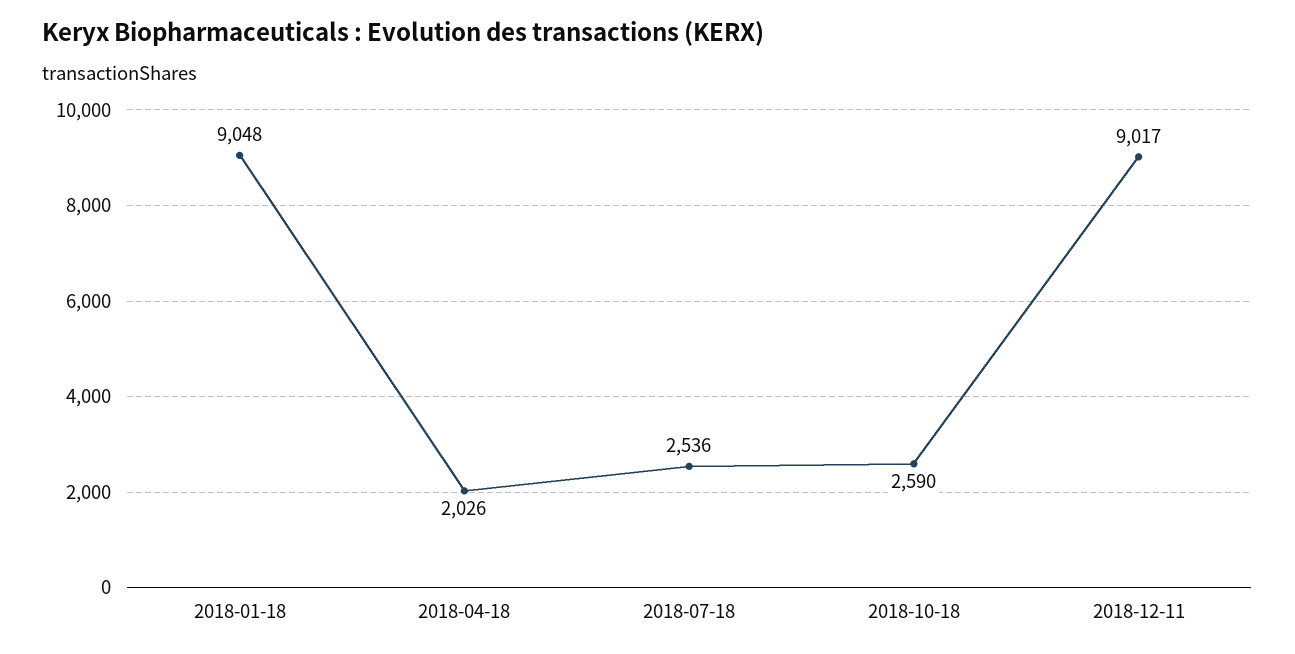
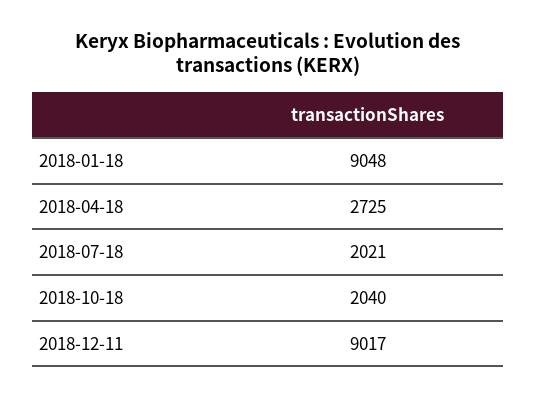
  {
    "2018-01-18": 9048,
-   "2018-04-18": 2026,
+   "2018-04-18": 2725,
-   "2018-07-18": 2536,
+   "2018-07-18": 2021,
-   "2018-10-18": 2590,
+   "2018-10-18": 2040,
    "2018-12-11": 9017
  }

